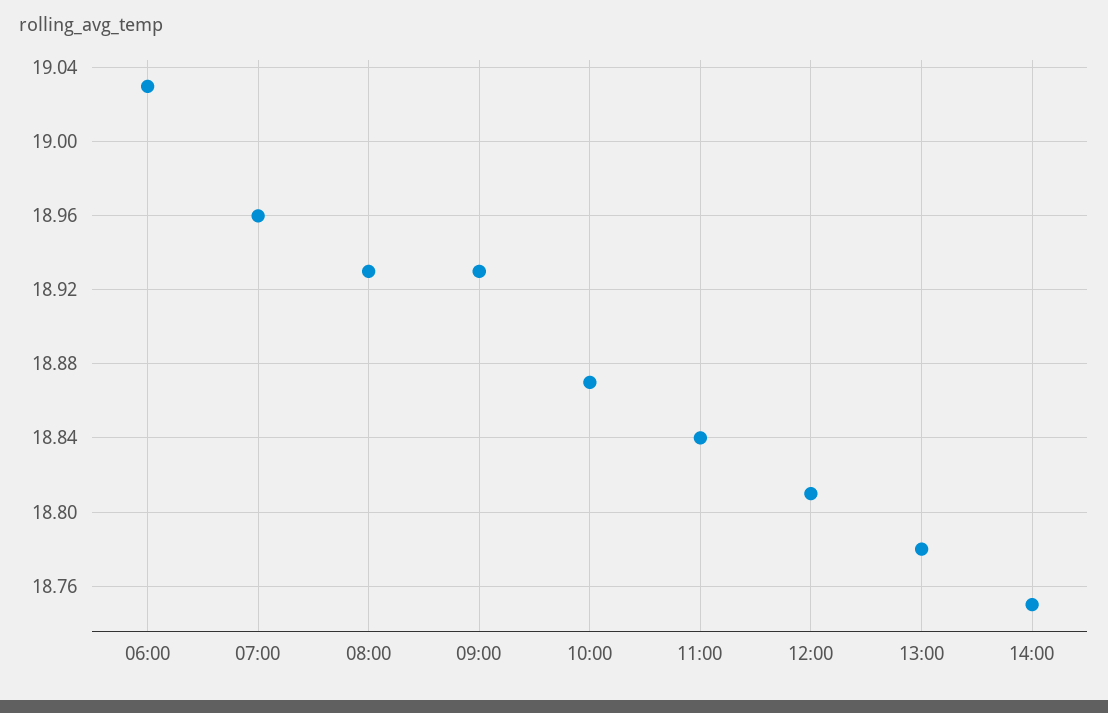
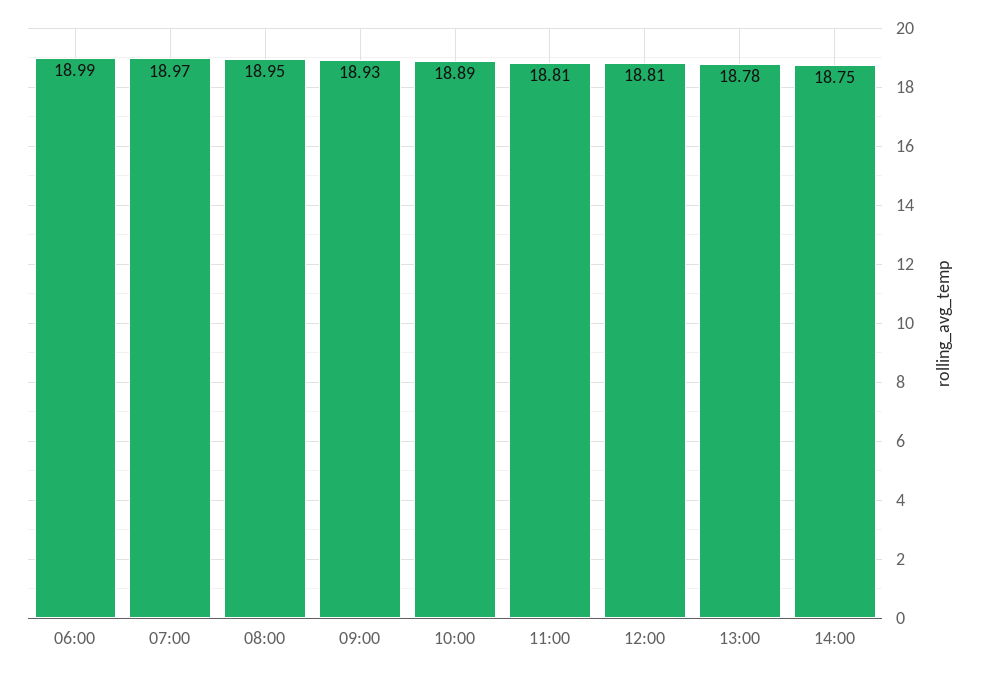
  {
-   "06:00": 19.03,
+   "06:00": 18.99,
-   "07:00": 18.96,
+   "07:00": 18.97,
-   "08:00": 18.93,
+   "08:00": 18.95,
    "09:00": 18.93,
-   "10:00": 18.87,
+   "10:00": 18.89,
-   "11:00": 18.84,
+   "11:00": 18.81,
    "12:00": 18.81,
    "13:00": 18.78,
    "14:00": 18.75
  }

